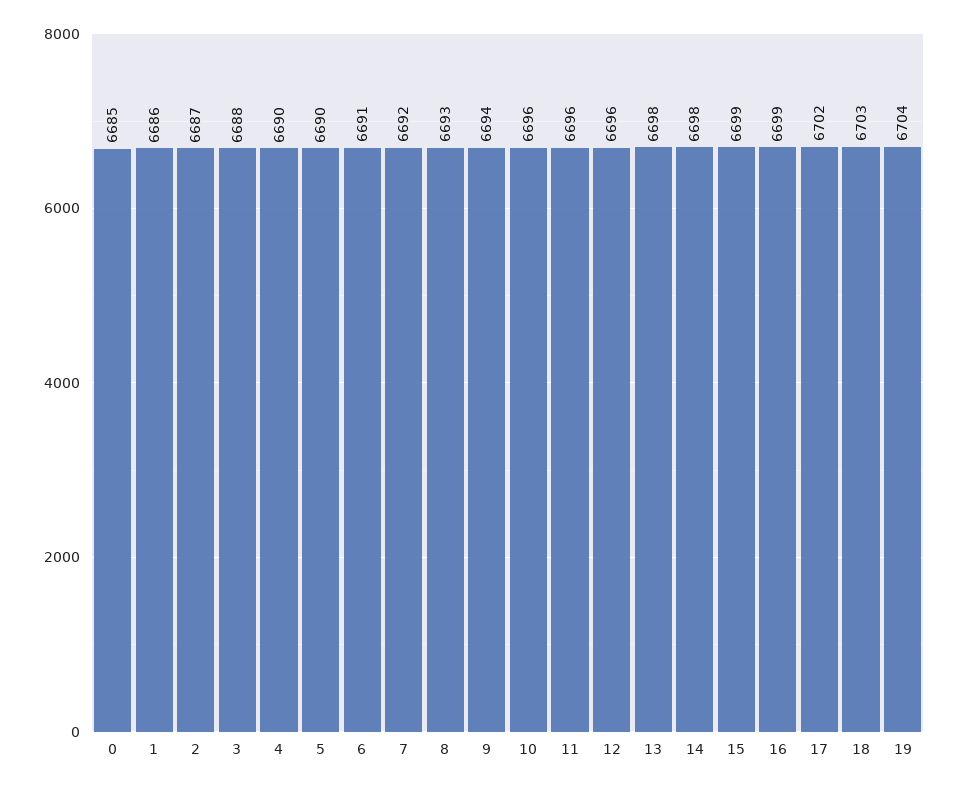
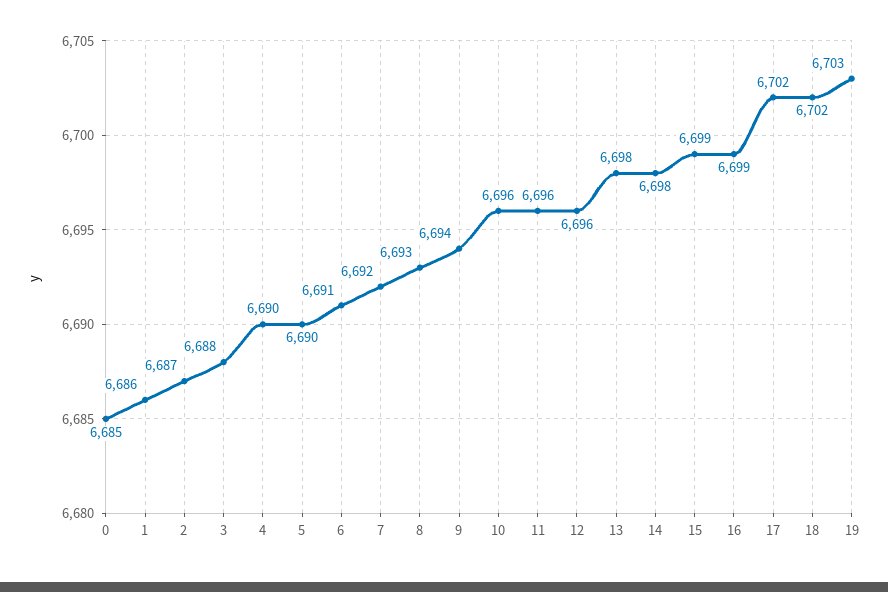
  {
    "0": 6685,
    "1": 6686,
    "2": 6687,
    "3": 6688,
    "4": 6690,
    "5": 6690,
    "6": 6691,
    "7": 6692,
    "8": 6693,
    "9": 6694,
    "10": 6696,
    "11": 6696,
    "12": 6696,
    "13": 6698,
    "14": 6698,
    "15": 6699,
    "16": 6699,
    "17": 6702,
-   "18": 6703,
+   "18": 6702,
-   "19": 6704
+   "19": 6703
  }

